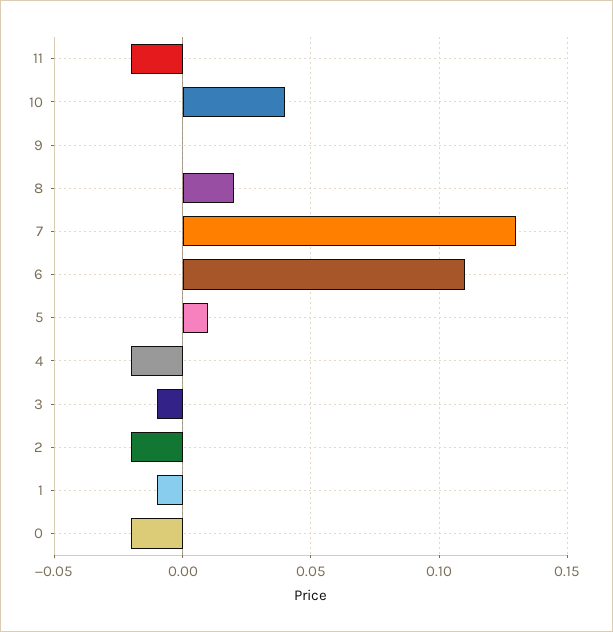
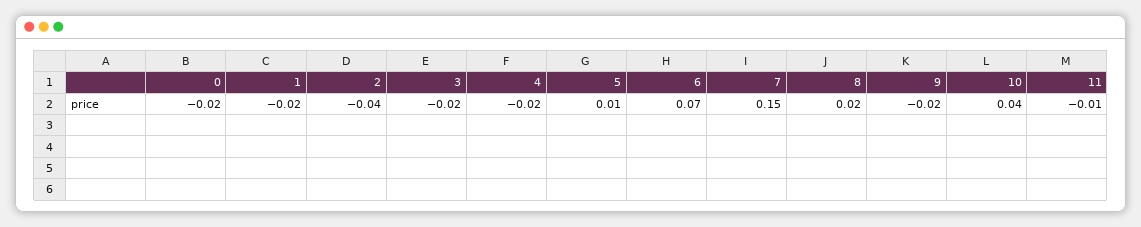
  {
-   "11": -0.02,
+   "11": -0.01,
    "10": 0.04,
-   "9": 0,
+   "9": -0.02,
    "8": 0.02,
-   "7": 0.13,
+   "7": 0.15,
-   "6": 0.11,
+   "6": 0.07,
    "5": 0.01,
    "4": -0.02,
-   "3": -0.01,
+   "3": -0.02,
-   "2": -0.02,
+   "2": -0.04,
-   "1": -0.01,
+   "1": -0.02,
    "0": -0.02
  }

